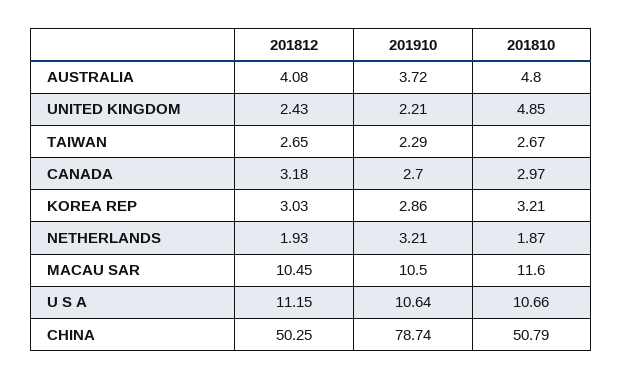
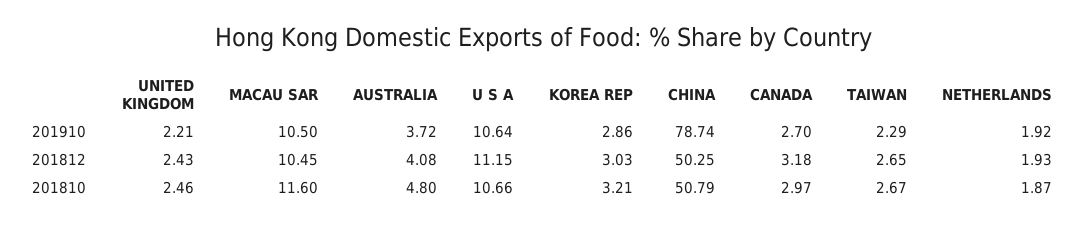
  {
    "201812": {
      "AUSTRALIA": 4.08,
      "UNITED KINGDOM": 2.43,
      "TAIWAN": 2.65,
      "CANADA": 3.18,
      "KOREA REP": 3.03,
      "NETHERLANDS": 1.93,
      "MACAU SAR": 10.45,
      "U S A": 11.15,
      "CHINA": 50.25
    },
    "201910": {
      "AUSTRALIA": 3.72,
      "UNITED KINGDOM": 2.21,
      "TAIWAN": 2.29,
      "CANADA": 2.7,
      "KOREA REP": 2.86,
-     "NETHERLANDS": 3.21,
+     "NETHERLANDS": 1.92,
      "MACAU SAR": 10.5,
      "U S A": 10.64,
      "CHINA": 78.74
    },
    "201810": {
      "AUSTRALIA": 4.8,
-     "UNITED KINGDOM": 4.85,
+     "UNITED KINGDOM": 2.46,
      "TAIWAN": 2.67,
      "CANADA": 2.97,
      "KOREA REP": 3.21,
      "NETHERLANDS": 1.87,
      "MACAU SAR": 11.6,
      "U S A": 10.66,
      "CHINA": 50.79
    }
  }

